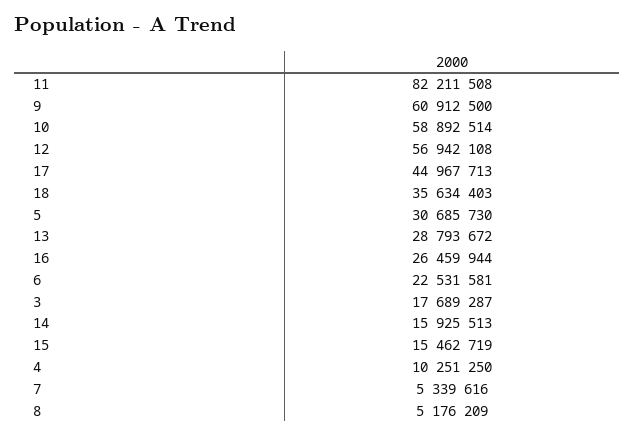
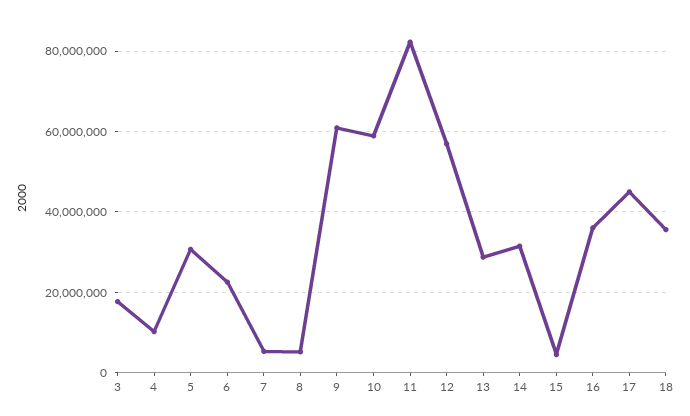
  {
    "11": 82211508,
    "9": 60912500,
    "10": 58892514,
    "12": 56942108,
    "17": 44967713,
    "18": 35634403,
    "5": 30685730,
    "13": 28793672,
-   "16": 26459944,
+   "16": 36000000,
    "6": 22531581,
    "3": 17689287,
-   "14": 15925513,
+   "14": 32000000,
-   "15": 15462719,
+   "15": 4000000,
    "4": 10251250,
    "7": 5339616,
    "8": 5176209
  }

